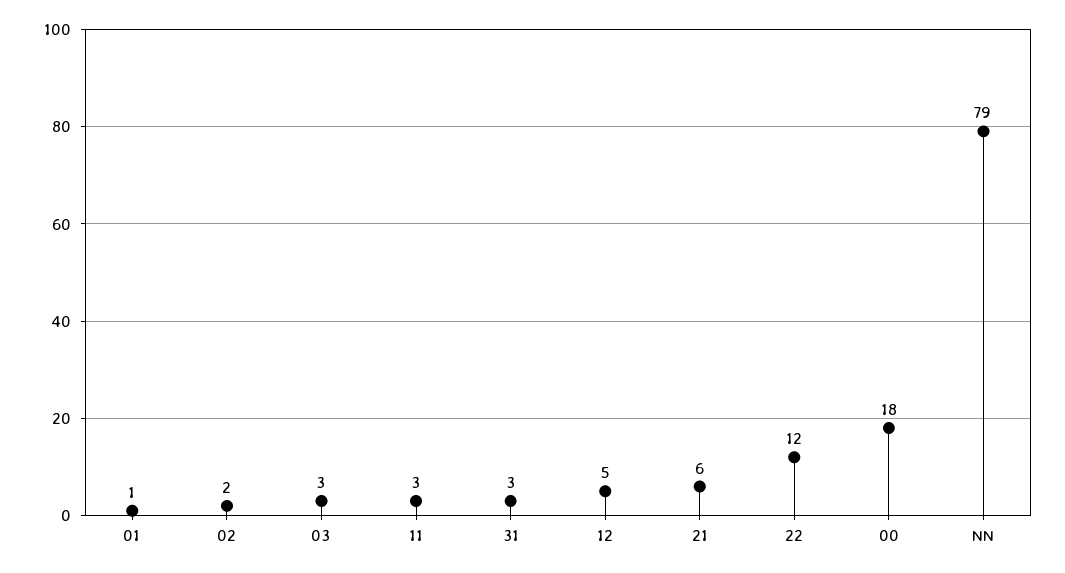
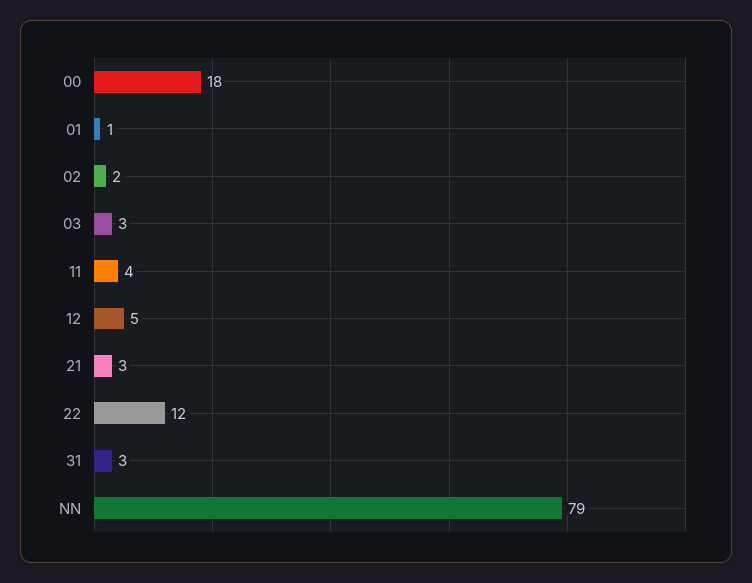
  {
    "01": 1,
    "02": 2,
    "03": 3,
-   "11": 3,
+   "11": 4,
    "31": 3,
    "12": 5,
-   "21": 6,
+   "21": 3,
    "22": 12,
    "00": 18,
    "NN": 79
  }

